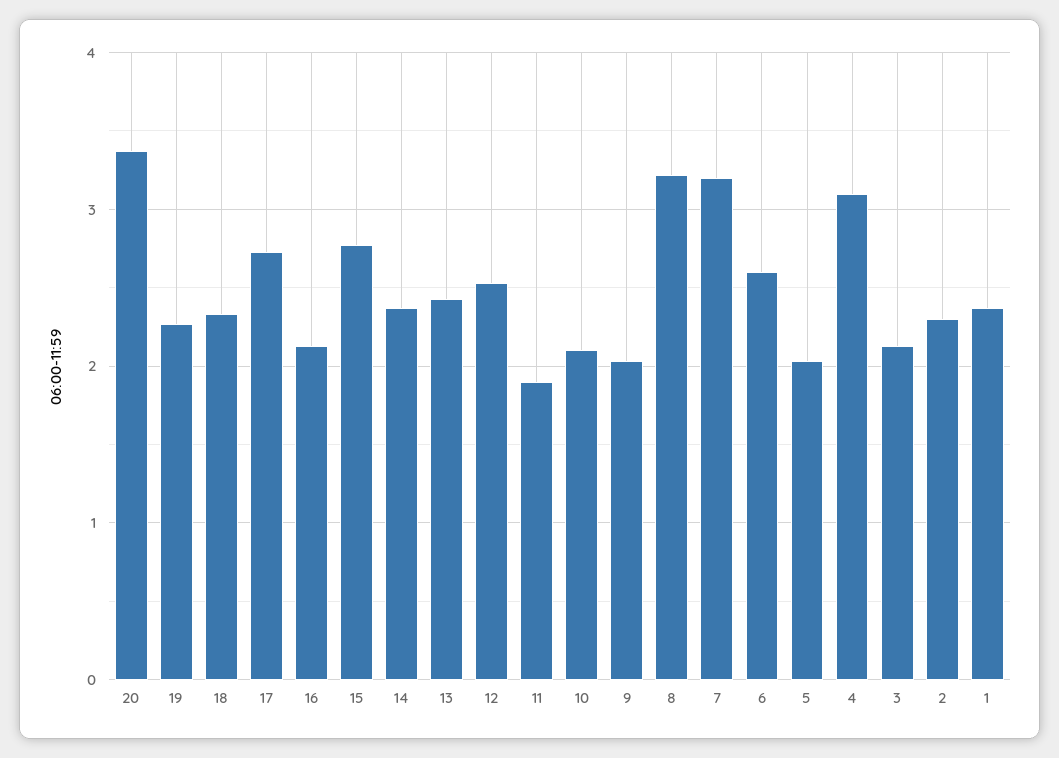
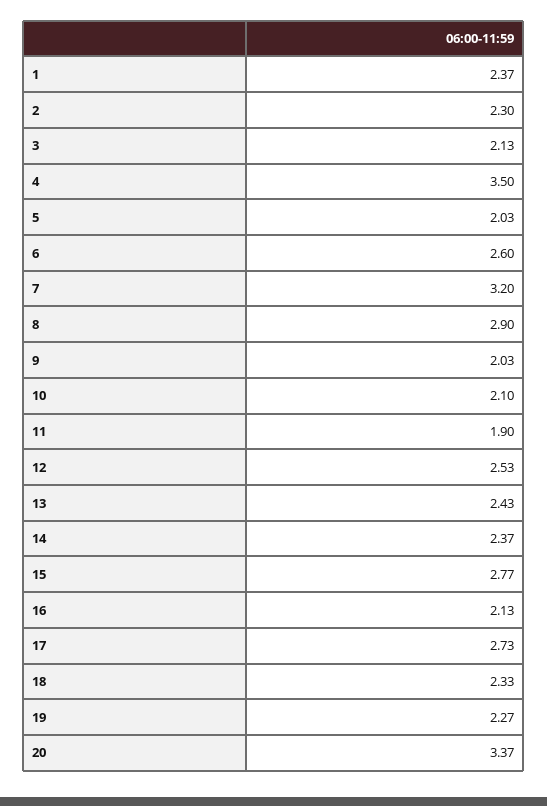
  {
    "20": 3.37,
    "19": 2.27,
    "18": 2.33,
    "17": 2.73,
    "16": 2.13,
    "15": 2.77,
    "14": 2.37,
    "13": 2.43,
    "12": 2.53,
    "11": 1.9,
    "10": 2.1,
    "9": 2.03,
-   "8": 3.2,
+   "8": 2.9,
    "7": 3.2,
    "6": 2.6,
    "5": 2.03,
-   "4": 3.1,
+   "4": 3.5,
    "3": 2.13,
    "2": 2.3,
    "1": 2.37
  }

